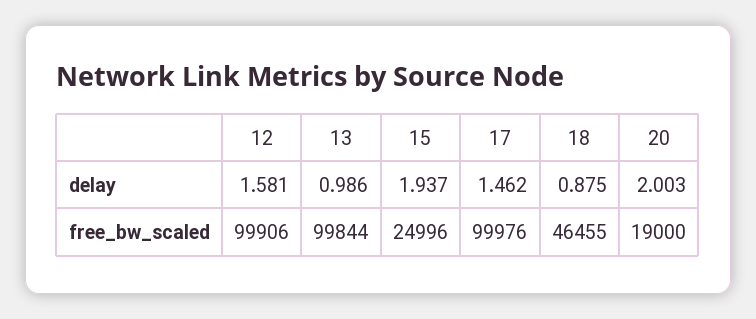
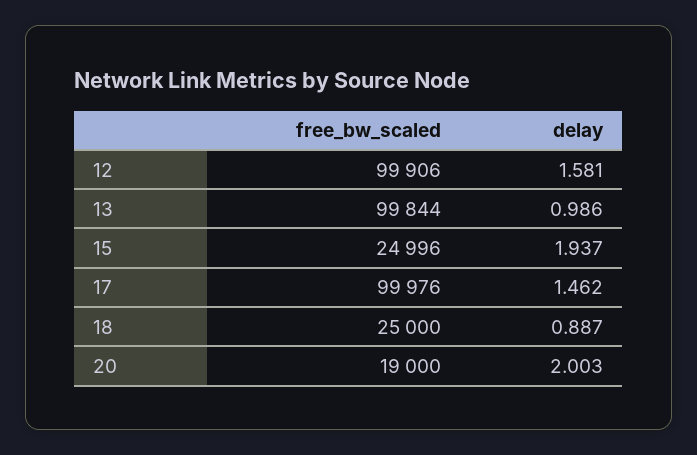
  {
    "12": {
      "delay": 1.581,
      "free_bw_scaled": 99906
    },
    "13": {
      "delay": 0.986,
      "free_bw_scaled": 99844
    },
    "15": {
      "delay": 1.937,
      "free_bw_scaled": 24996
    },
    "17": {
      "delay": 1.462,
      "free_bw_scaled": 99976
    },
    "18": {
-     "delay": 0.875,
+     "delay": 0.887,
-     "free_bw_scaled": 46455
+     "free_bw_scaled": 25000
    },
    "20": {
      "delay": 2.003,
      "free_bw_scaled": 19000
    }
  }

